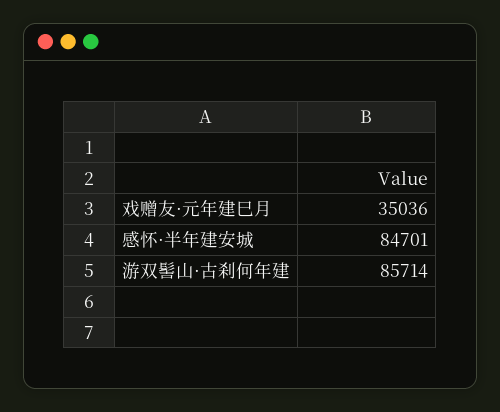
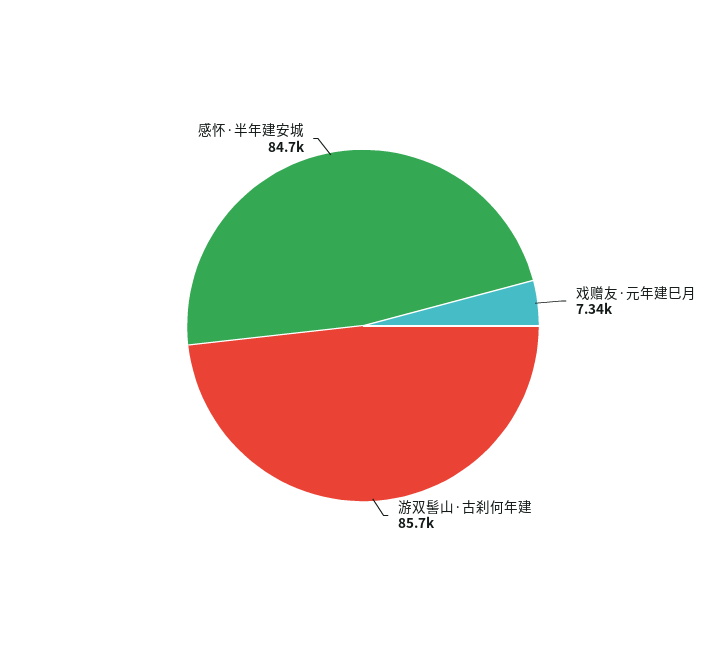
  {
-   "戏赠友·元年建巳月": 35036,
+   "戏赠友·元年建巳月": 7340,
    "感怀·半年建安城": 84701,
    "游双髻山·古刹何年建": 85714
  }

